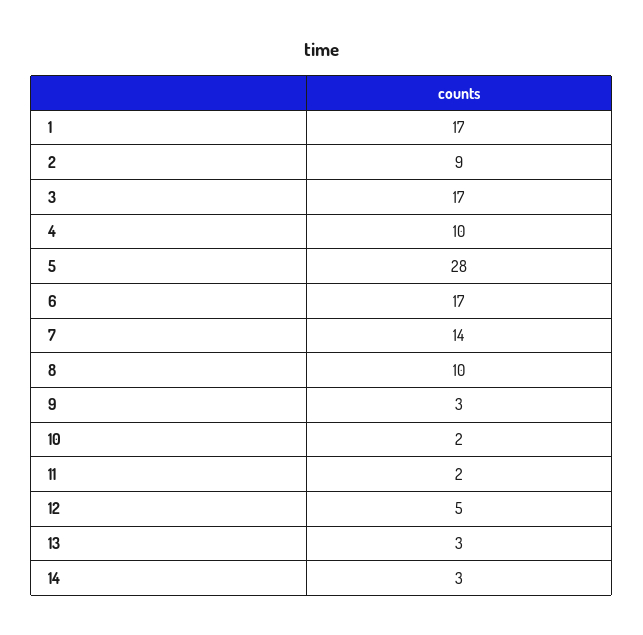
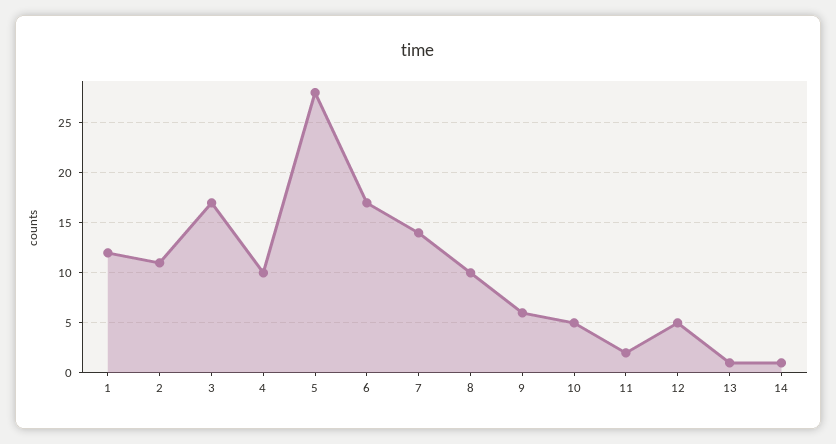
  {
-   "1": 17,
+   "1": 12,
-   "2": 9,
+   "2": 11,
    "3": 17,
    "4": 10,
    "5": 28,
    "6": 17,
    "7": 14,
    "8": 10,
-   "9": 3,
+   "9": 6,
-   "10": 2,
+   "10": 5,
    "11": 2,
    "12": 5,
-   "13": 3,
+   "13": 1,
-   "14": 3
+   "14": 1
  }

